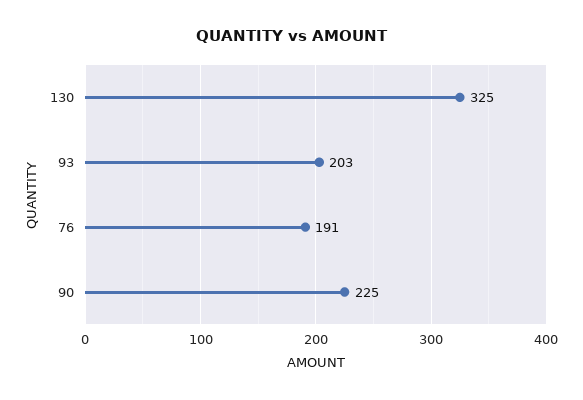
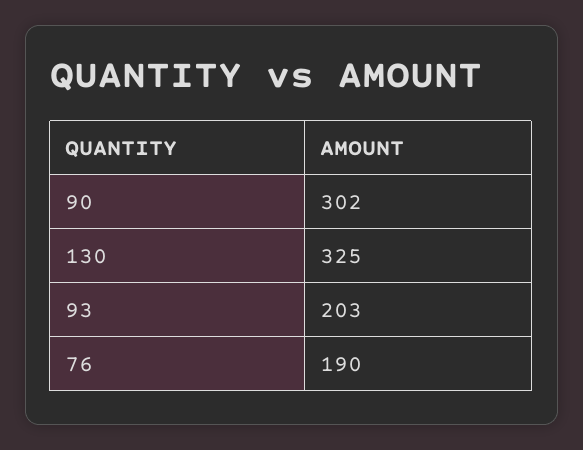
  {
    "130": 325,
    "93": 203,
-   "76": 191,
+   "76": 190,
-   "90": 225
+   "90": 302
  }

